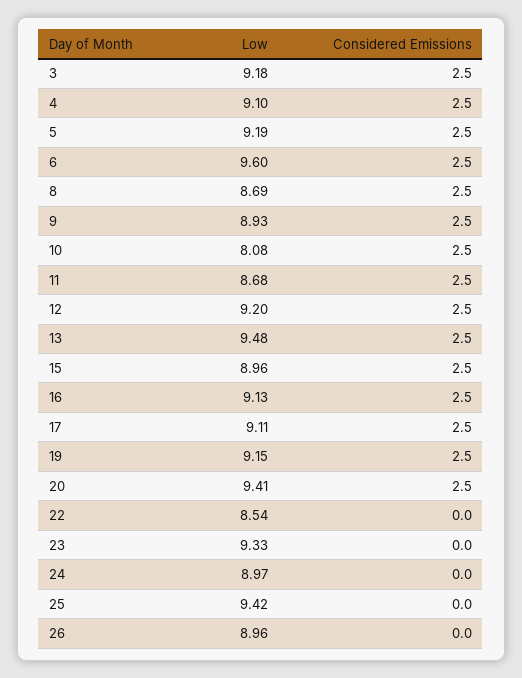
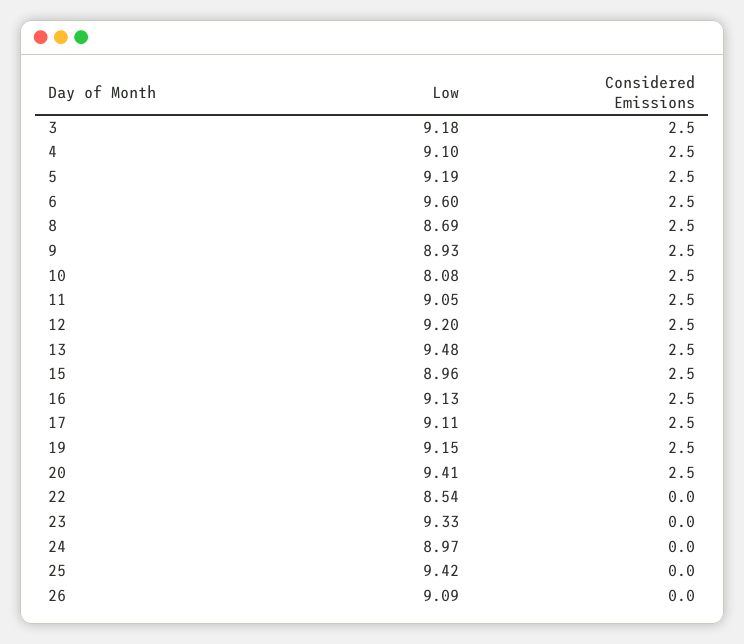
  {
    "Low": {
      "3": 9.18,
      "4": 9.1,
      "5": 9.19,
      "6": 9.6,
      "8": 8.69,
      "9": 8.93,
      "10": 8.08,
-     "11": 8.68,
+     "11": 9.05,
      "12": 9.2,
      "13": 9.48,
      "15": 8.96,
      "16": 9.13,
      "17": 9.11,
      "19": 9.15,
      "20": 9.41,
      "22": 8.54,
      "23": 9.33,
      "24": 8.97,
      "25": 9.42,
-     "26": 8.96
+     "26": 9.09
    },
    "Considered Emissions": {
      "3": 2.5,
      "4": 2.5,
      "5": 2.5,
      "6": 2.5,
      "8": 2.5,
      "9": 2.5,
      "10": 2.5,
      "11": 2.5,
      "12": 2.5,
      "13": 2.5,
      "15": 2.5,
      "16": 2.5,
      "17": 2.5,
      "19": 2.5,
      "20": 2.5,
      "22": 0,
      "23": 0,
      "24": 0,
      "25": 0,
      "26": 0
    }
  }

